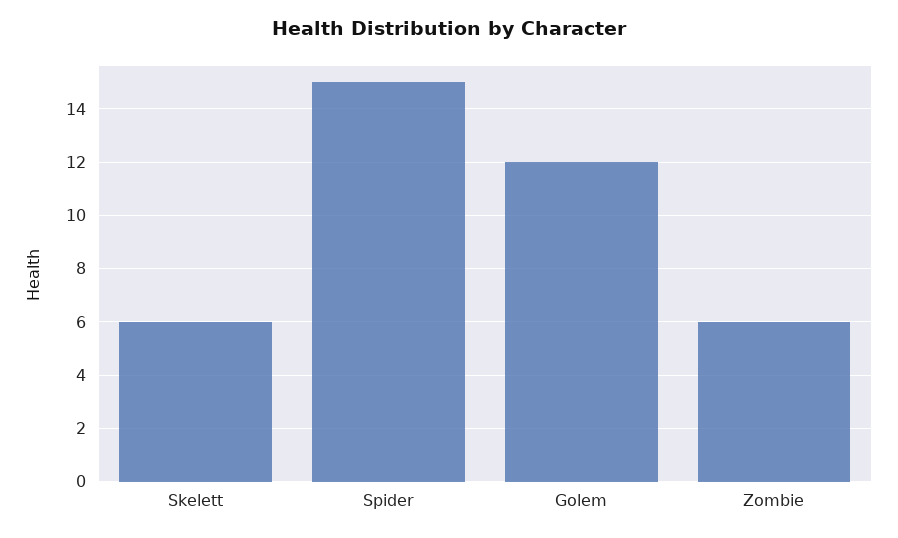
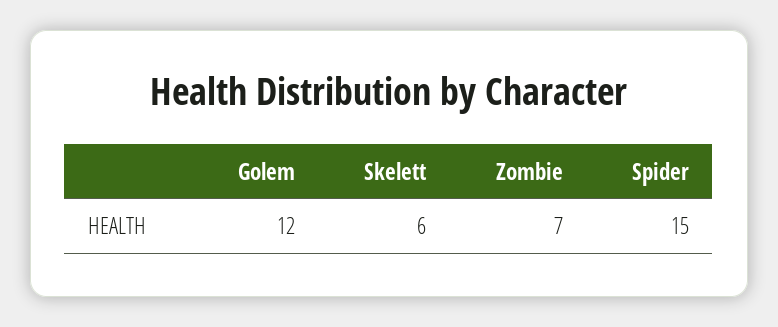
  {
    "Skelett": 6,
    "Spider": 15,
    "Golem": 12,
-   "Zombie": 6
+   "Zombie": 7
  }

